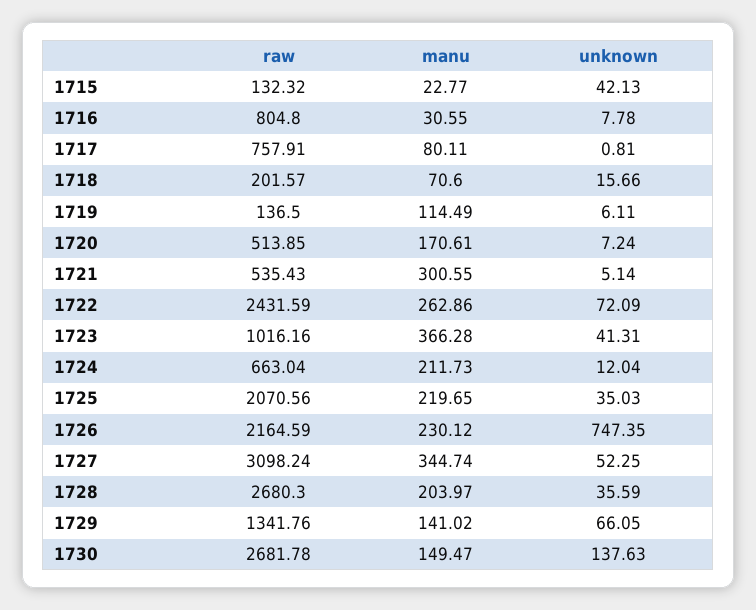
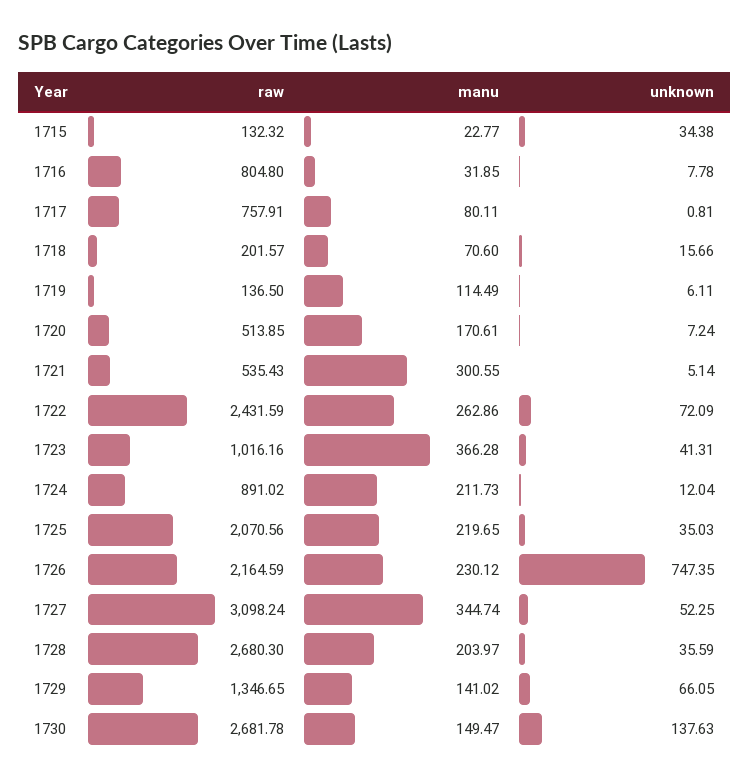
  {
    "raw": {
      "1715": 132.32,
      "1716": 804.8,
      "1717": 757.91,
      "1718": 201.57,
      "1719": 136.5,
      "1720": 513.85,
      "1721": 535.43,
      "1722": 2431.59,
      "1723": 1016.16,
-     "1724": 663.04,
+     "1724": 891.02,
      "1725": 2070.56,
      "1726": 2164.59,
      "1727": 3098.24,
      "1728": 2680.3,
-     "1729": 1341.76,
+     "1729": 1346.65,
      "1730": 2681.78
    },
    "manu": {
      "1715": 22.77,
-     "1716": 30.55,
+     "1716": 31.85,
      "1717": 80.11,
      "1718": 70.6,
      "1719": 114.49,
      "1720": 170.61,
      "1721": 300.55,
      "1722": 262.86,
      "1723": 366.28,
      "1724": 211.73,
      "1725": 219.65,
      "1726": 230.12,
      "1727": 344.74,
      "1728": 203.97,
      "1729": 141.02,
      "1730": 149.47
    },
    "unknown": {
-     "1715": 42.13,
+     "1715": 34.38,
      "1716": 7.78,
      "1717": 0.81,
      "1718": 15.66,
      "1719": 6.11,
      "1720": 7.24,
      "1721": 5.14,
      "1722": 72.09,
      "1723": 41.31,
      "1724": 12.04,
      "1725": 35.03,
      "1726": 747.35,
      "1727": 52.25,
      "1728": 35.59,
      "1729": 66.05,
      "1730": 137.63
    }
  }

